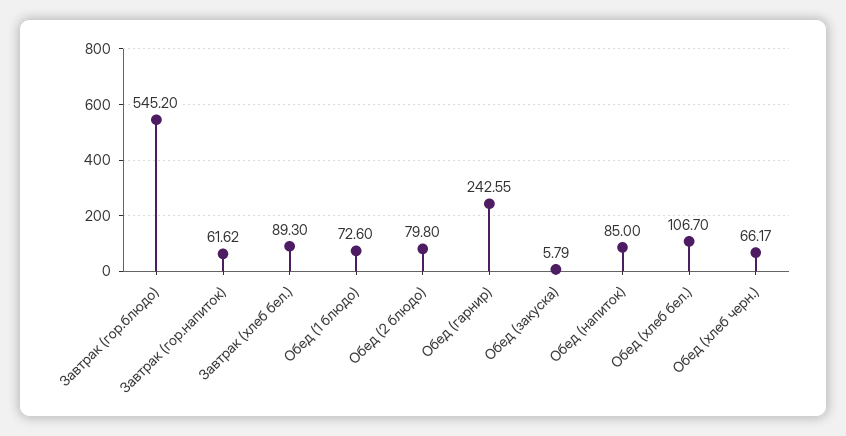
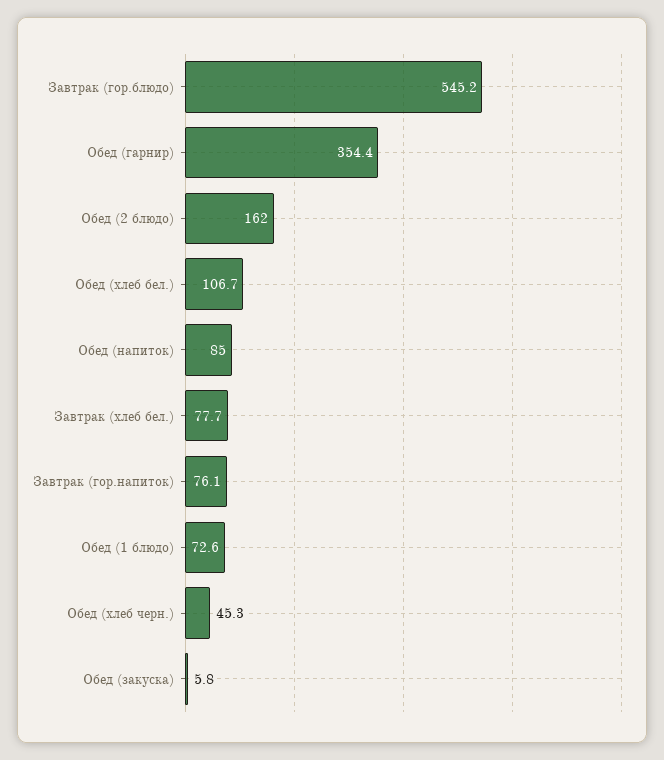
  {
    "Завтрак (гор.блюдо)": 545.2,
-   "Завтрак (гор.напиток)": 61.62,
+   "Завтрак (гор.напиток)": 76.1,
-   "Завтрак (хлеб бел.)": 89.3,
+   "Завтрак (хлеб бел.)": 77.7,
    "Обед (1 блюдо)": 72.6,
-   "Обед (2 блюдо)": 79.8,
+   "Обед (2 блюдо)": 162,
-   "Обед (гарнир)": 242.55,
+   "Обед (гарнир)": 354.4,
    "Обед (закуска)": 5.79,
    "Обед (напиток)": 85,
    "Обед (хлеб бел.)": 106.7,
-   "Обед (хлеб черн.)": 66.17
+   "Обед (хлеб черн.)": 45.3
  }

